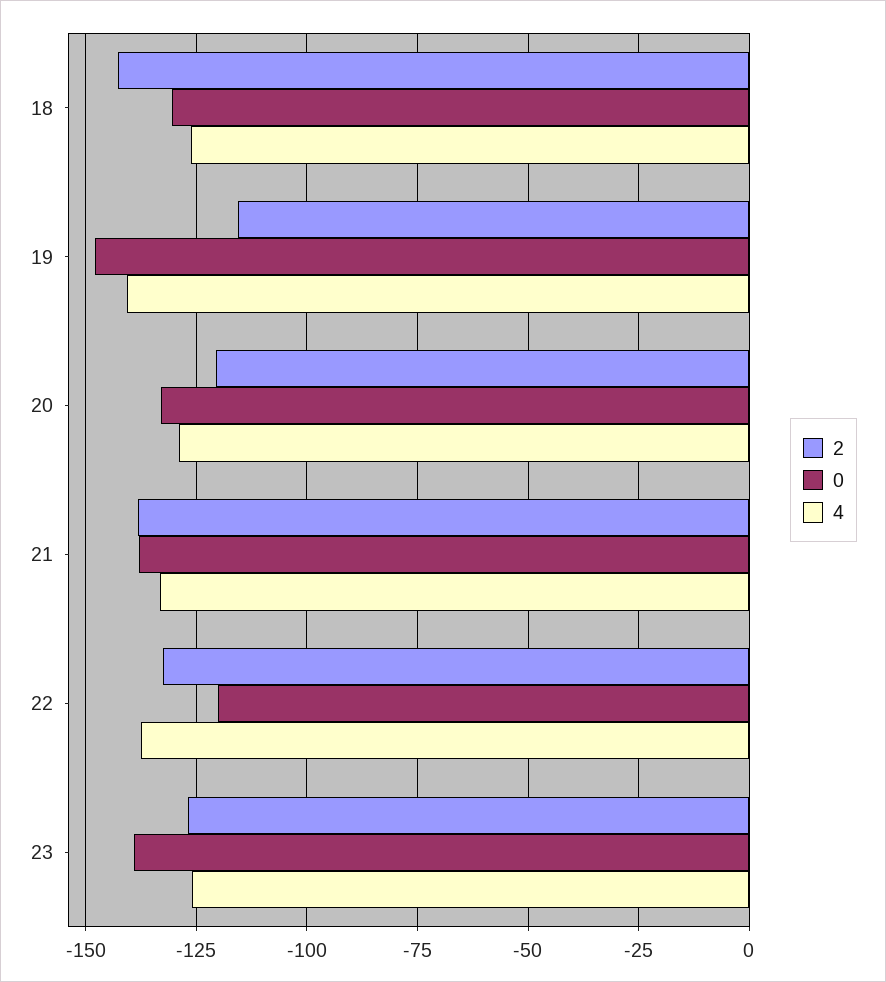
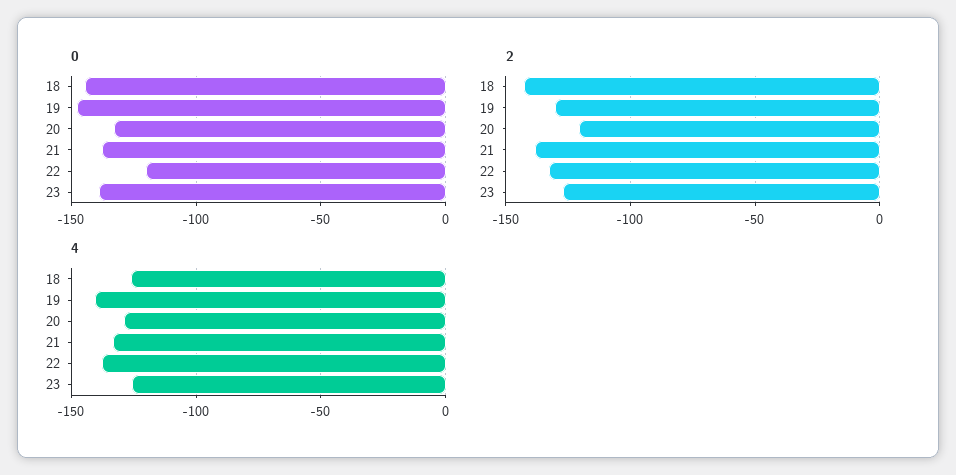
  {
    "2": {
      "18": -142.5,
-     "19": -115,
+     "19": -130,
      "20": -120,
      "21": -137.5,
      "22": -132.5,
      "23": -127.5
    },
    "0": {
-     "18": -130,
+     "18": -145,
      "19": -147.5,
      "20": -132.5,
      "21": -137.5,
      "22": -120,
      "23": -140
    },
    "4": {
      "18": -125,
      "19": -140,
      "20": -130,
      "21": -132.5,
      "22": -137.5,
      "23": -125
    }
  }

